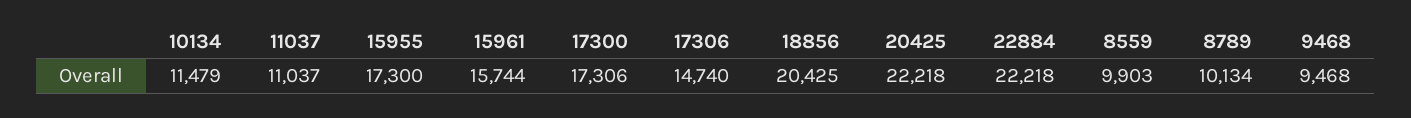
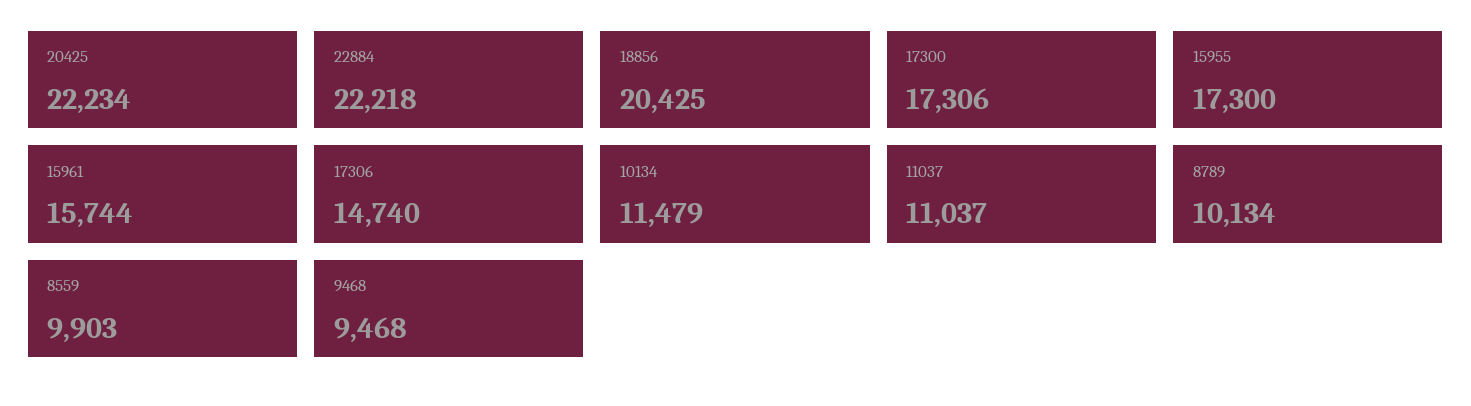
  {
    "10134": 11479,
    "11037": 11037,
    "15955": 17300,
    "15961": 15744,
    "17300": 17306,
    "17306": 14740,
    "18856": 20425,
-   "20425": 22218,
+   "20425": 22234,
    "22884": 22218,
    "8559": 9903,
    "8789": 10134,
    "9468": 9468
  }

